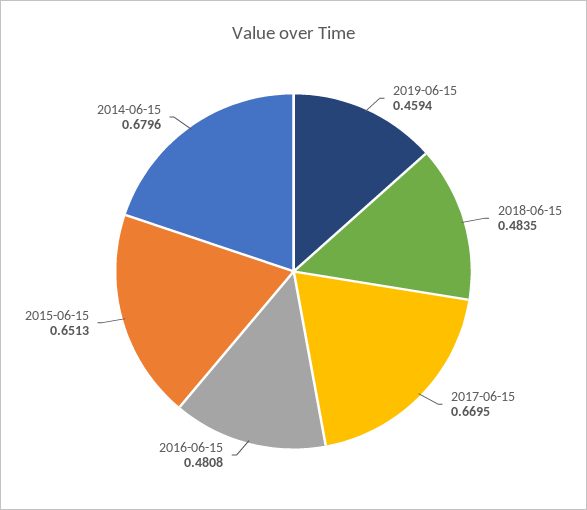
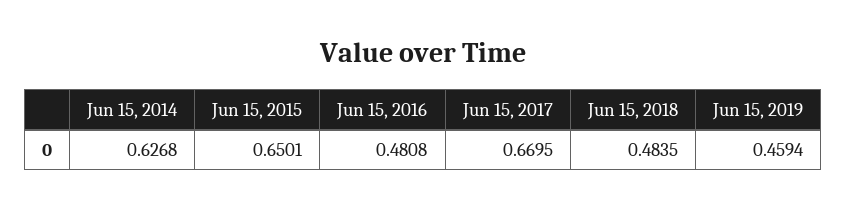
  {
    "2019-06-15": 0.4594,
    "2018-06-15": 0.4835,
    "2017-06-15": 0.6695,
    "2016-06-15": 0.4808,
-   "2015-06-15": 0.6513,
+   "2015-06-15": 0.6501,
-   "2014-06-15": 0.6796
+   "2014-06-15": 0.6268
  }

